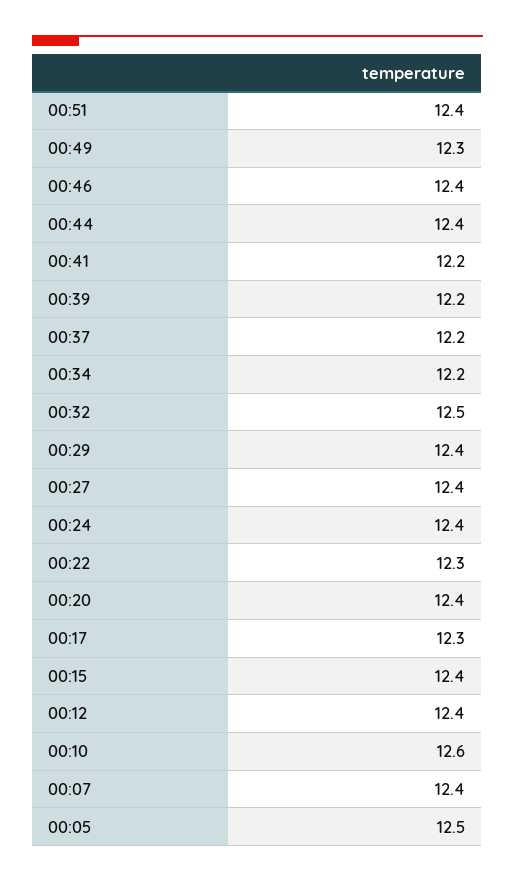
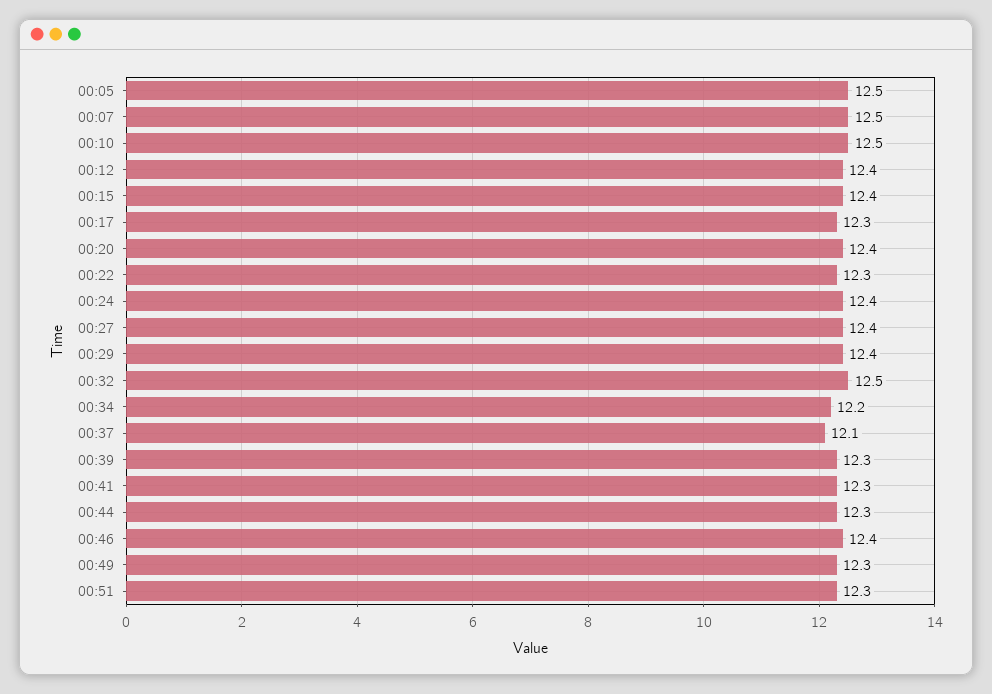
  {
-   "00:51": 12.4,
+   "00:51": 12.3,
    "00:49": 12.3,
    "00:46": 12.4,
-   "00:44": 12.4,
+   "00:44": 12.3,
-   "00:41": 12.2,
+   "00:41": 12.3,
-   "00:39": 12.2,
+   "00:39": 12.3,
-   "00:37": 12.2,
+   "00:37": 12.1,
    "00:34": 12.2,
    "00:32": 12.5,
    "00:29": 12.4,
    "00:27": 12.4,
    "00:24": 12.4,
    "00:22": 12.3,
    "00:20": 12.4,
    "00:17": 12.3,
    "00:15": 12.4,
    "00:12": 12.4,
-   "00:10": 12.6,
+   "00:10": 12.5,
-   "00:07": 12.4,
+   "00:07": 12.5,
    "00:05": 12.5
  }

